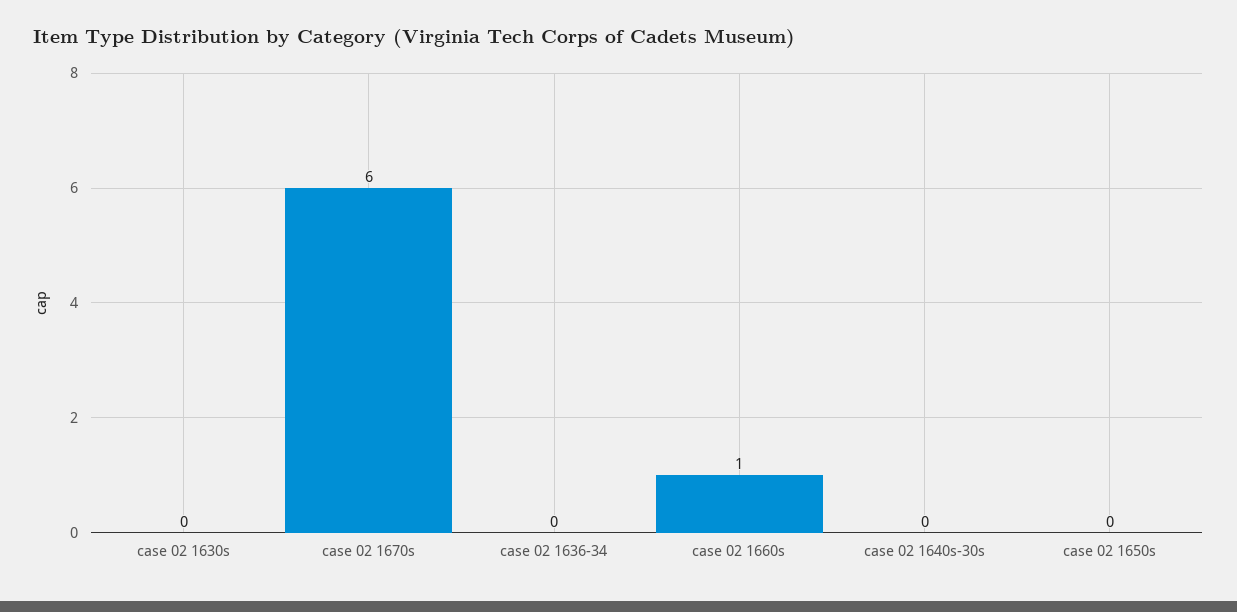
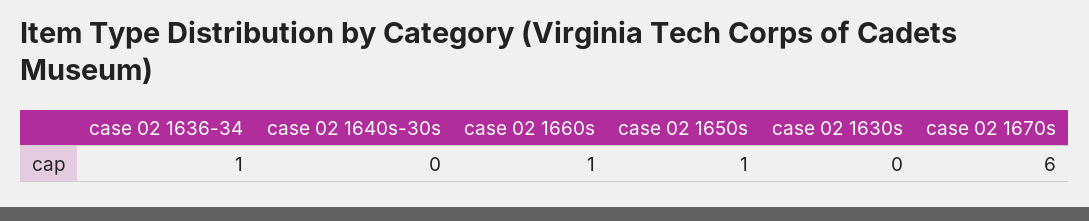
  {
    "case 02 1630s": 0,
    "case 02 1670s": 6,
-   "case 02 1636-34": 0,
+   "case 02 1636-34": 1,
    "case 02 1660s": 1,
    "case 02 1640s-30s": 0,
-   "case 02 1650s": 0
+   "case 02 1650s": 1
  }

